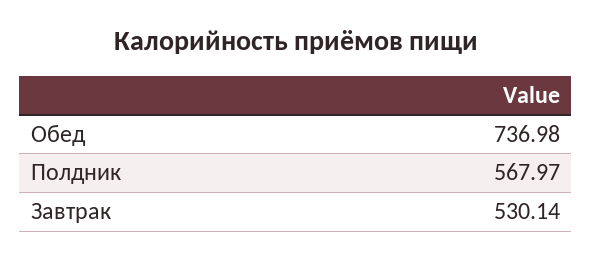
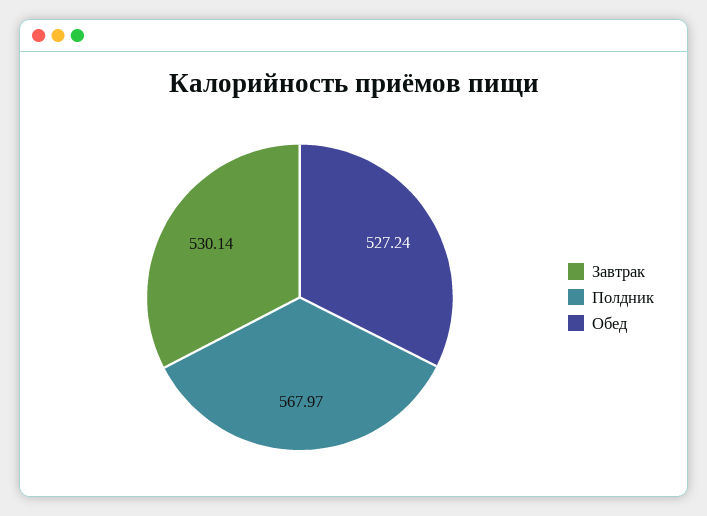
  {
-   "Обед": 736.98,
+   "Обед": 527.24,
    "Полдник": 567.97,
    "Завтрак": 530.14
  }

